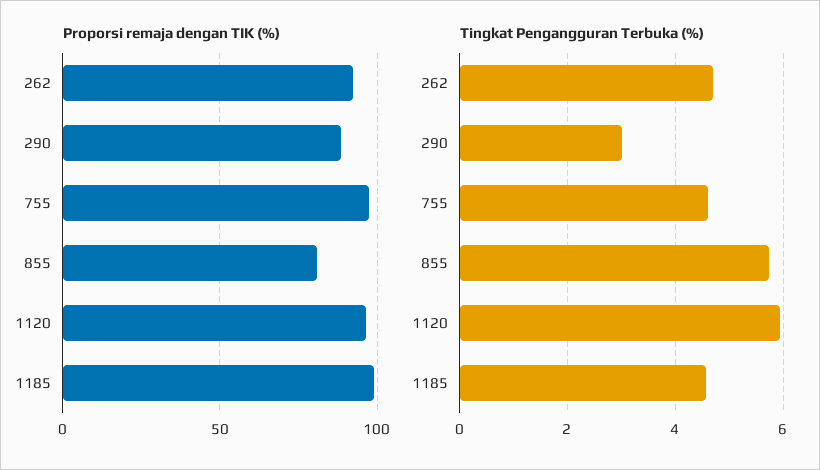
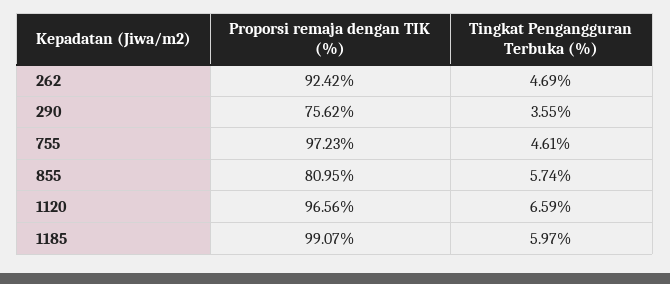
  {
    "Proporsi remaja dengan TIK (%)": {
      "262": 92.42,
-     "290": 90,
+     "290": 75.62,
      "755": 97.23,
      "855": 80.95,
      "1120": 96.56,
      "1185": 99.07
    },
    "Tingkat Pengangguran Terbuka (%)": {
      "262": 4.69,
-     "290": 3,
+     "290": 3.55,
      "755": 4.61,
      "855": 5.74,
-     "1120": 6,
+     "1120": 6.59,
-     "1185": 4.6
+     "1185": 5.97
    }
  }

